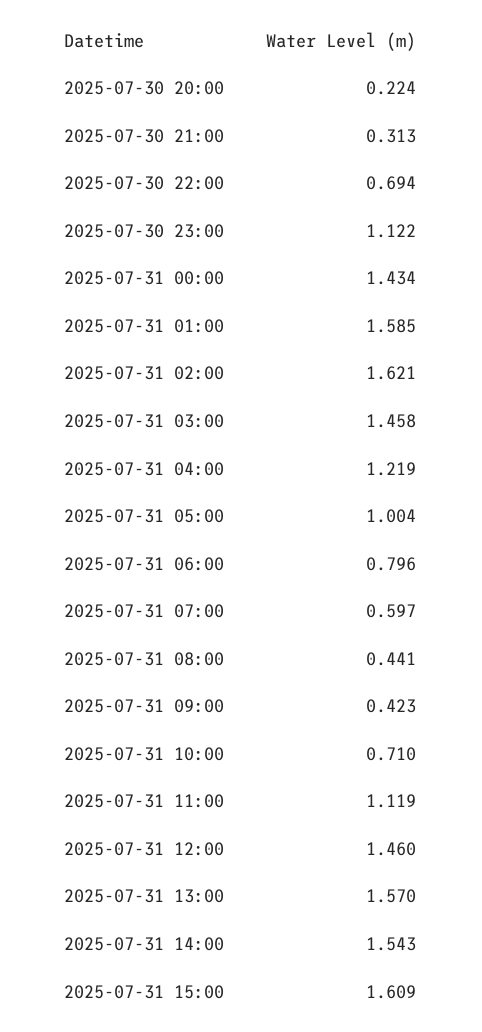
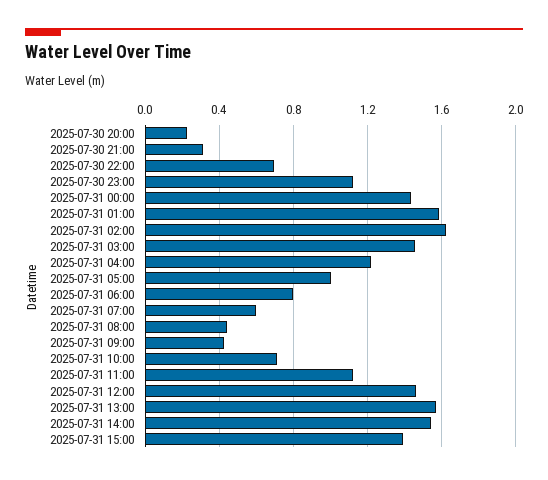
  {
    "2025-07-30 20:00": 0.224,
    "2025-07-30 21:00": 0.313,
    "2025-07-30 22:00": 0.694,
    "2025-07-30 23:00": 1.122,
    "2025-07-31 00:00": 1.434,
    "2025-07-31 01:00": 1.585,
    "2025-07-31 02:00": 1.621,
    "2025-07-31 03:00": 1.458,
    "2025-07-31 04:00": 1.219,
    "2025-07-31 05:00": 1.004,
    "2025-07-31 06:00": 0.796,
    "2025-07-31 07:00": 0.597,
    "2025-07-31 08:00": 0.441,
    "2025-07-31 09:00": 0.423,
    "2025-07-31 10:00": 0.71,
    "2025-07-31 11:00": 1.119,
    "2025-07-31 12:00": 1.46,
    "2025-07-31 13:00": 1.57,
    "2025-07-31 14:00": 1.543,
-   "2025-07-31 15:00": 1.609
+   "2025-07-31 15:00": 1.4
  }

